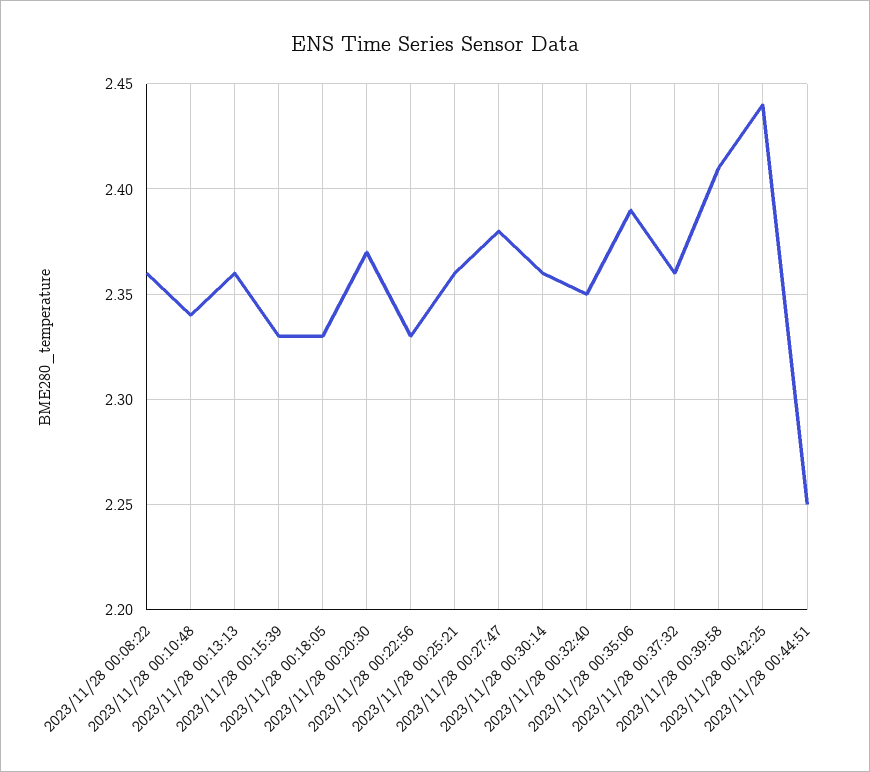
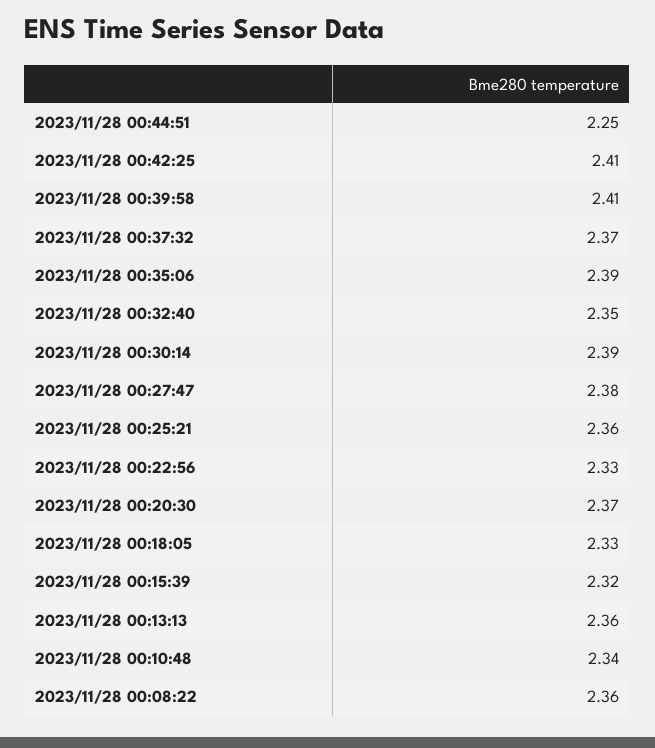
  {
    "2023/11/28 00:08:22": 2.36,
    "2023/11/28 00:10:48": 2.34,
    "2023/11/28 00:13:13": 2.36,
-   "2023/11/28 00:15:39": 2.33,
+   "2023/11/28 00:15:39": 2.32,
    "2023/11/28 00:18:05": 2.33,
    "2023/11/28 00:20:30": 2.37,
    "2023/11/28 00:22:56": 2.33,
    "2023/11/28 00:25:21": 2.36,
    "2023/11/28 00:27:47": 2.38,
-   "2023/11/28 00:30:14": 2.36,
+   "2023/11/28 00:30:14": 2.39,
    "2023/11/28 00:32:40": 2.35,
    "2023/11/28 00:35:06": 2.39,
-   "2023/11/28 00:37:32": 2.36,
+   "2023/11/28 00:37:32": 2.37,
    "2023/11/28 00:39:58": 2.41,
-   "2023/11/28 00:42:25": 2.44,
+   "2023/11/28 00:42:25": 2.41,
    "2023/11/28 00:44:51": 2.25
  }

